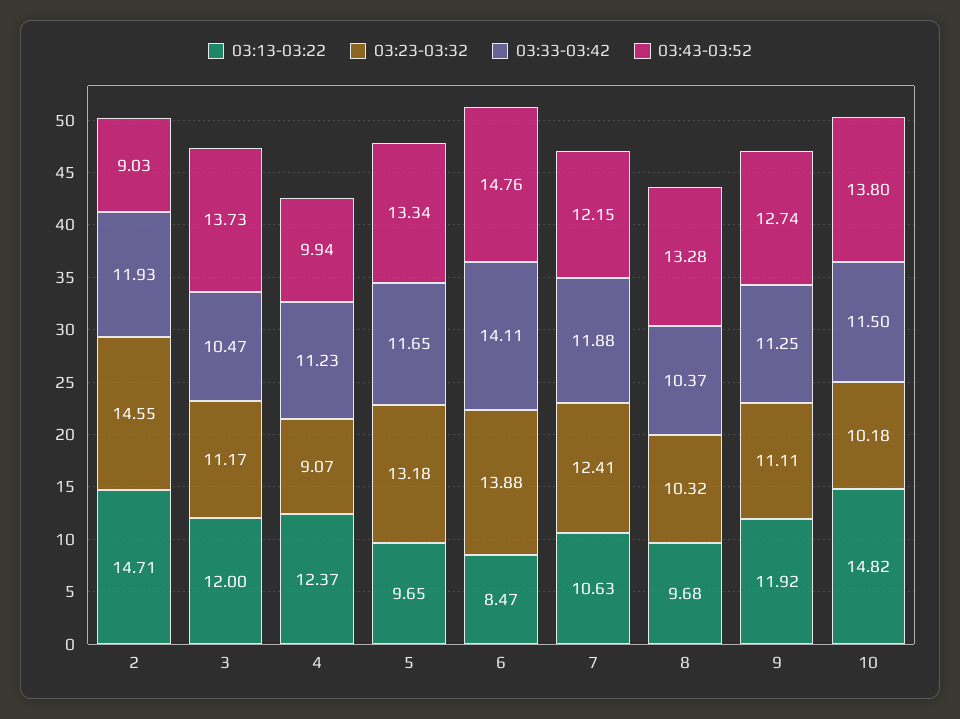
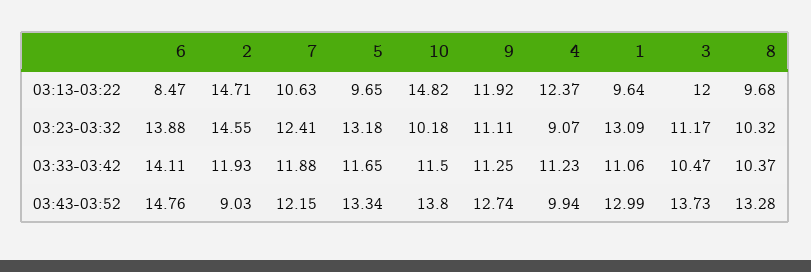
  {
    "03:13-03:22": {
      "2": 14.71,
      "3": 12,
      "4": 12.37,
      "5": 9.65,
      "6": 8.47,
      "7": 10.63,
      "8": 9.68,
      "9": 11.92,
-     "10": 14.82
+     "10": 14.82,
+     "1": 9.64
    },
    "03:23-03:32": {
      "2": 14.55,
      "3": 11.17,
      "4": 9.07,
      "5": 13.18,
      "6": 13.88,
      "7": 12.41,
      "8": 10.32,
      "9": 11.11,
-     "10": 10.18
+     "10": 10.18,
+     "1": 13.09
    },
    "03:33-03:42": {
      "2": 11.93,
      "3": 10.47,
      "4": 11.23,
      "5": 11.65,
      "6": 14.11,
      "7": 11.88,
      "8": 10.37,
      "9": 11.25,
-     "10": 11.5
+     "10": 11.5,
+     "1": 11.06
    },
    "03:43-03:52": {
      "2": 9.03,
      "3": 13.73,
      "4": 9.94,
      "5": 13.34,
      "6": 14.76,
      "7": 12.15,
      "8": 13.28,
      "9": 12.74,
-     "10": 13.8
+     "10": 13.8,
+     "1": 12.99
    }
  }

